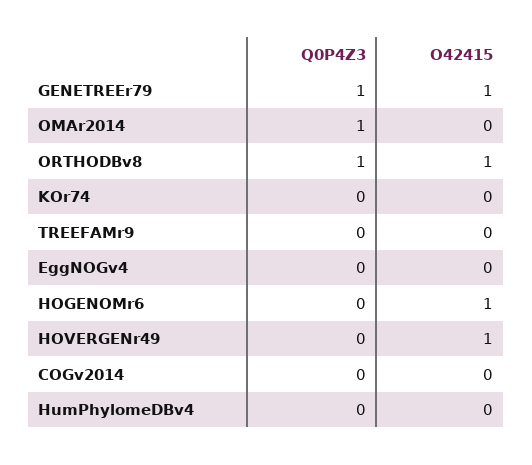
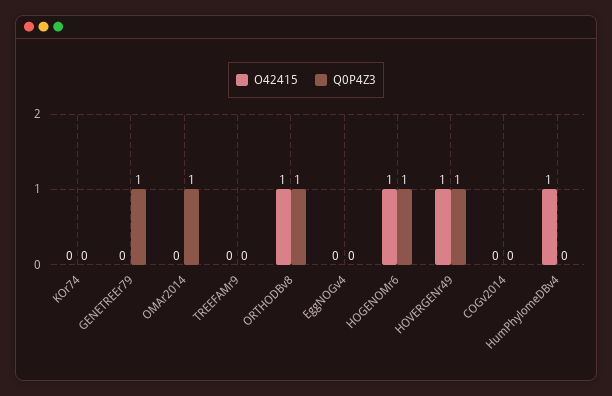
  {
    "Q0P4Z3": {
      "GENETREEr79": 1,
      "OMAr2014": 1,
      "ORTHODBv8": 1,
      "KOr74": 0,
      "TREEFAMr9": 0,
      "EggNOGv4": 0,
-     "HOGENOMr6": 0,
+     "HOGENOMr6": 1,
-     "HOVERGENr49": 0,
+     "HOVERGENr49": 1,
      "COGv2014": 0,
      "HumPhylomeDBv4": 0
    },
    "O42415": {
-     "GENETREEr79": 1,
+     "GENETREEr79": 0,
      "OMAr2014": 0,
      "ORTHODBv8": 1,
      "KOr74": 0,
      "TREEFAMr9": 0,
      "EggNOGv4": 0,
      "HOGENOMr6": 1,
      "HOVERGENr49": 1,
      "COGv2014": 0,
-     "HumPhylomeDBv4": 0
+     "HumPhylomeDBv4": 1
    }
  }

